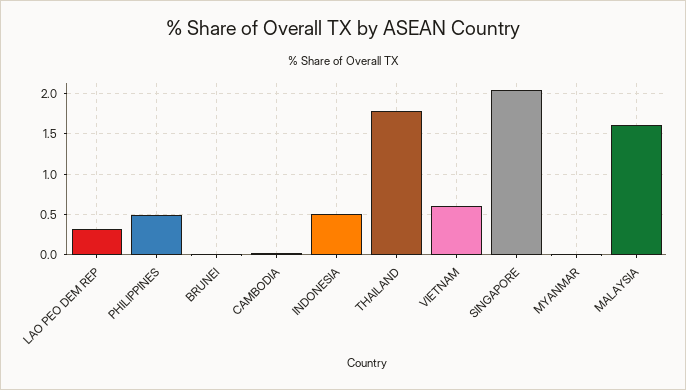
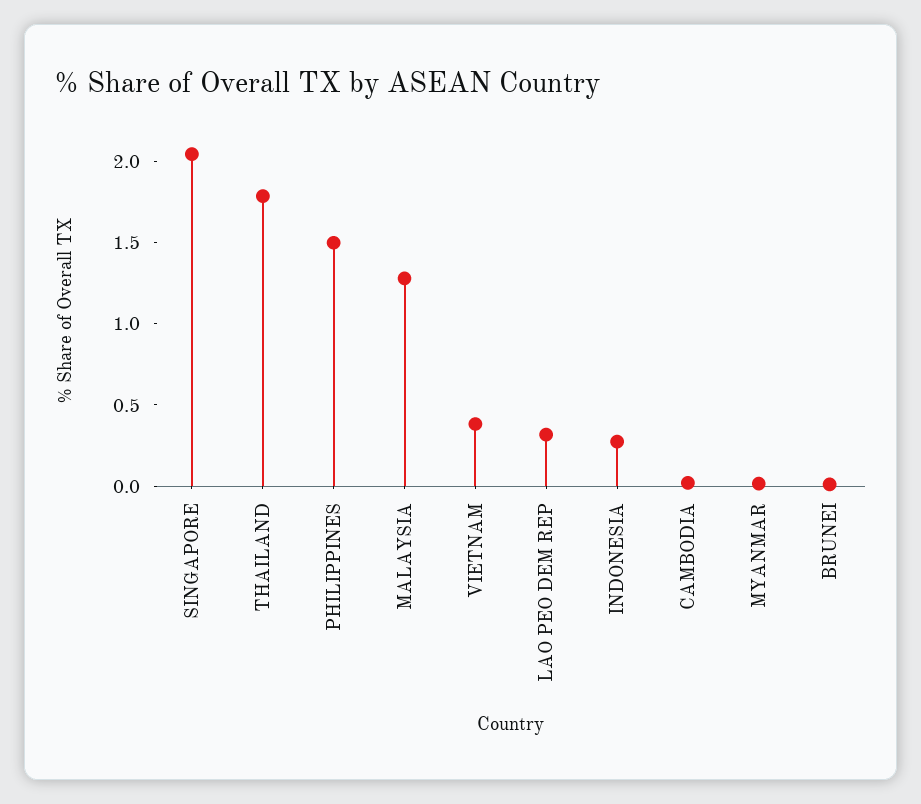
  {
    "LAO PEO DEM REP": 0.3,
-   "PHILIPPINES": 0.5,
+   "PHILIPPINES": 1.5,
    "BRUNEI": 0,
    "CAMBODIA": 0,
-   "INDONESIA": 0.5,
+   "INDONESIA": 0.3,
    "THAILAND": 1.8,
-   "VIETNAM": 0.6,
+   "VIETNAM": 0.4,
    "SINGAPORE": 2,
    "MYANMAR": 0,
-   "MALAYSIA": 1.6
+   "MALAYSIA": 1.3
  }

